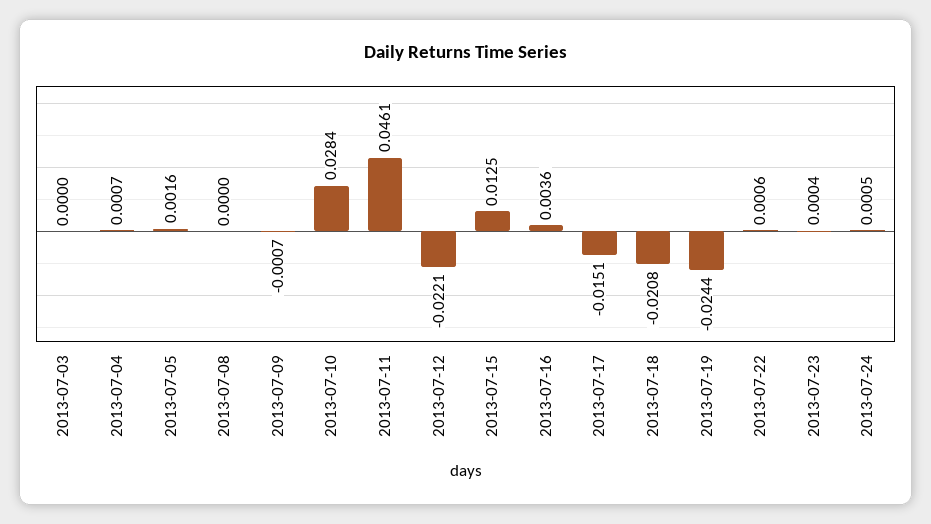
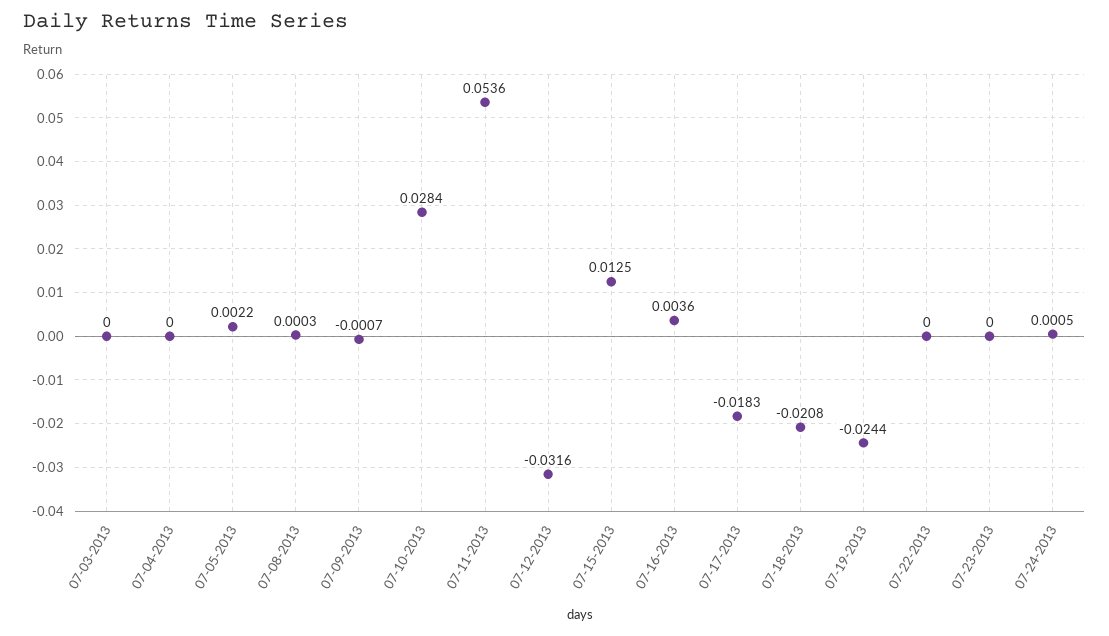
  {
    "2013-07-03": 0,
-   "2013-07-04": 0.0007,
+   "2013-07-04": 0,
-   "2013-07-05": 0.0016,
+   "2013-07-05": 0.0022,
-   "2013-07-08": 0,
+   "2013-07-08": 0.0003,
    "2013-07-09": -0.0007,
    "2013-07-10": 0.0284,
-   "2013-07-11": 0.0461,
+   "2013-07-11": 0.0536,
-   "2013-07-12": -0.0221,
+   "2013-07-12": -0.0316,
    "2013-07-15": 0.0125,
    "2013-07-16": 0.0036,
-   "2013-07-17": -0.0151,
+   "2013-07-17": -0.0183,
    "2013-07-18": -0.0208,
    "2013-07-19": -0.0244,
-   "2013-07-22": 0.0006,
+   "2013-07-22": 0,
-   "2013-07-23": 0.0004,
+   "2013-07-23": 0,
    "2013-07-24": 0.0005
  }

